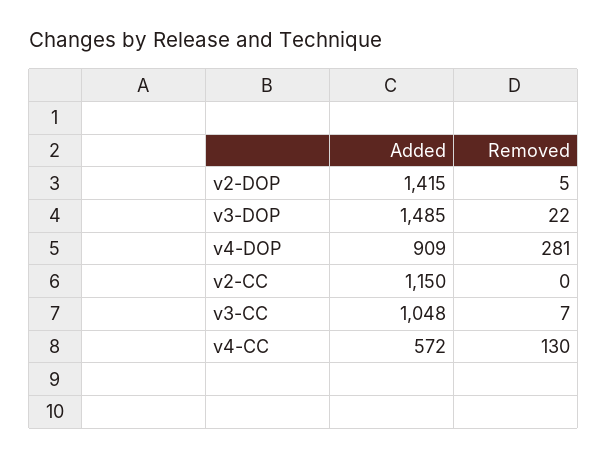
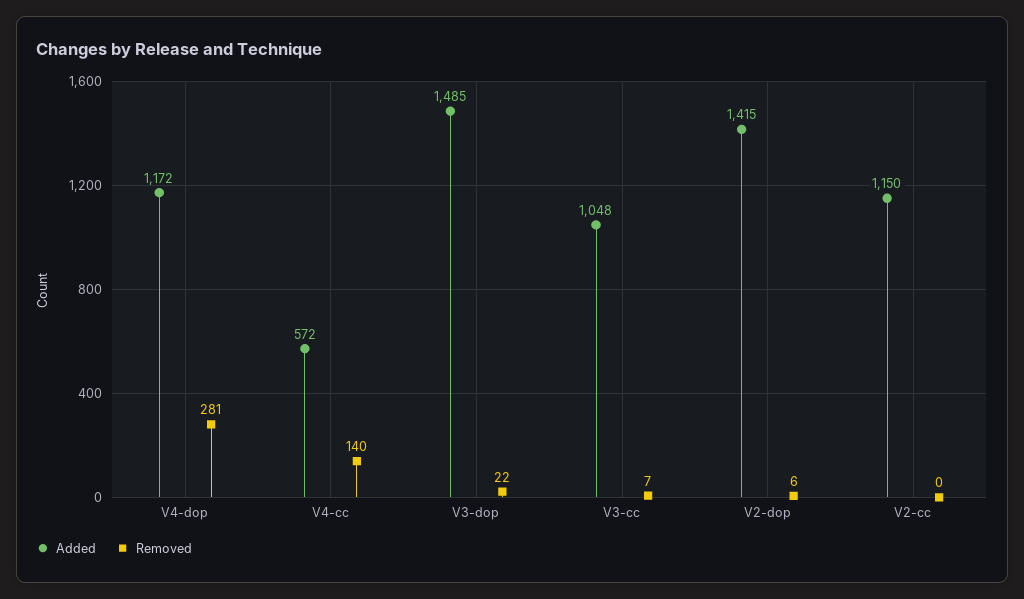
  {
    "Added": {
      "v2-DOP": 1415,
      "v3-DOP": 1485,
-     "v4-DOP": 909,
+     "v4-DOP": 1172,
      "v2-CC": 1150,
      "v3-CC": 1048,
      "v4-CC": 572
    },
    "Removed": {
-     "v2-DOP": 5,
+     "v2-DOP": 6,
      "v3-DOP": 22,
      "v4-DOP": 281,
      "v2-CC": 0,
      "v3-CC": 7,
-     "v4-CC": 130
+     "v4-CC": 140
    }
  }

